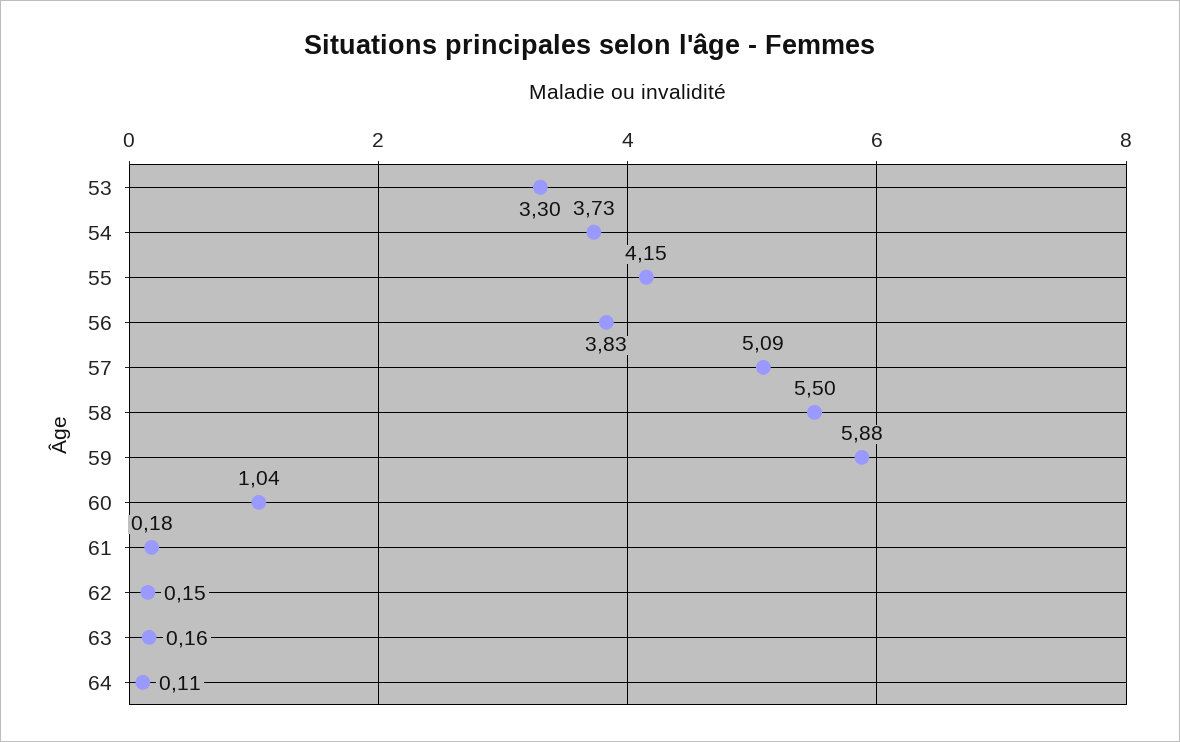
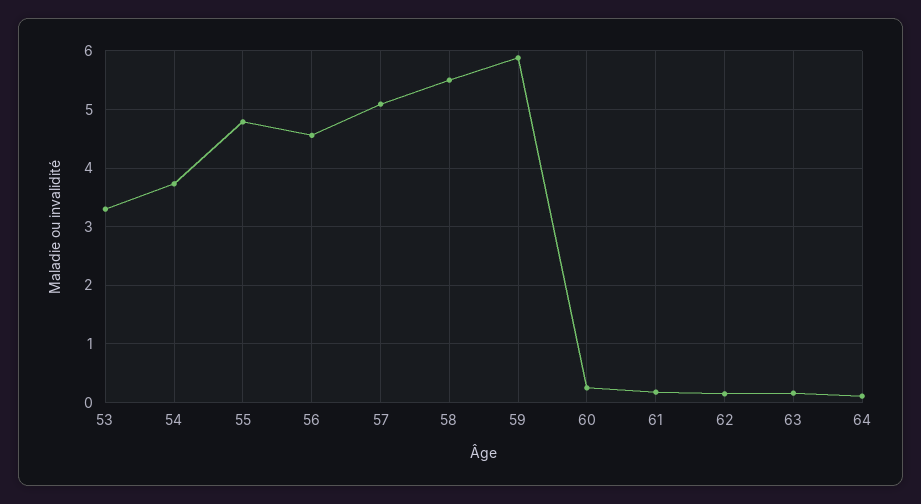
  {
    "53": 3.3,
    "54": 3.73,
-   "55": 4.15,
+   "55": 4.8,
-   "56": 3.83,
+   "56": 4.6,
    "57": 5.09,
    "58": 5.5,
    "59": 5.88,
-   "60": 1.04,
+   "60": 0.2,
    "61": 0.18,
    "62": 0.15,
    "63": 0.16,
    "64": 0.11
  }

